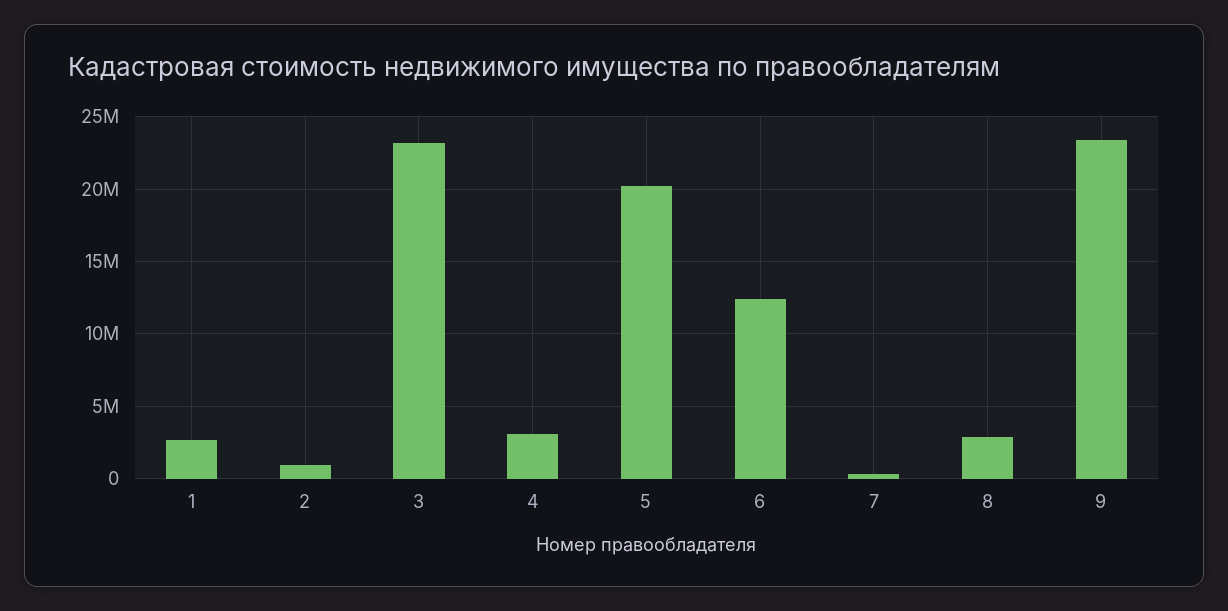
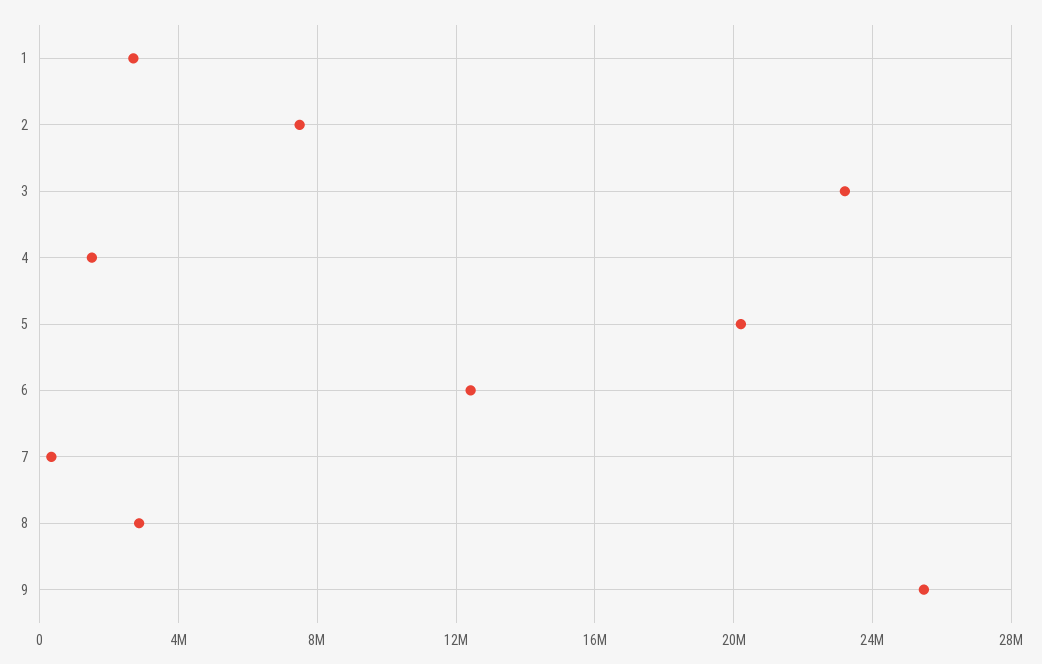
  {
    "1": 2500000,
-   "2": 1000000,
+   "2": 7500000,
    "3": 23000000,
-   "4": 3000000,
+   "4": 1500000,
    "5": 20000000,
    "6": 12500000,
    "7": 500000,
    "8": 3000000,
-   "9": 23500000
+   "9": 25500000
  }

